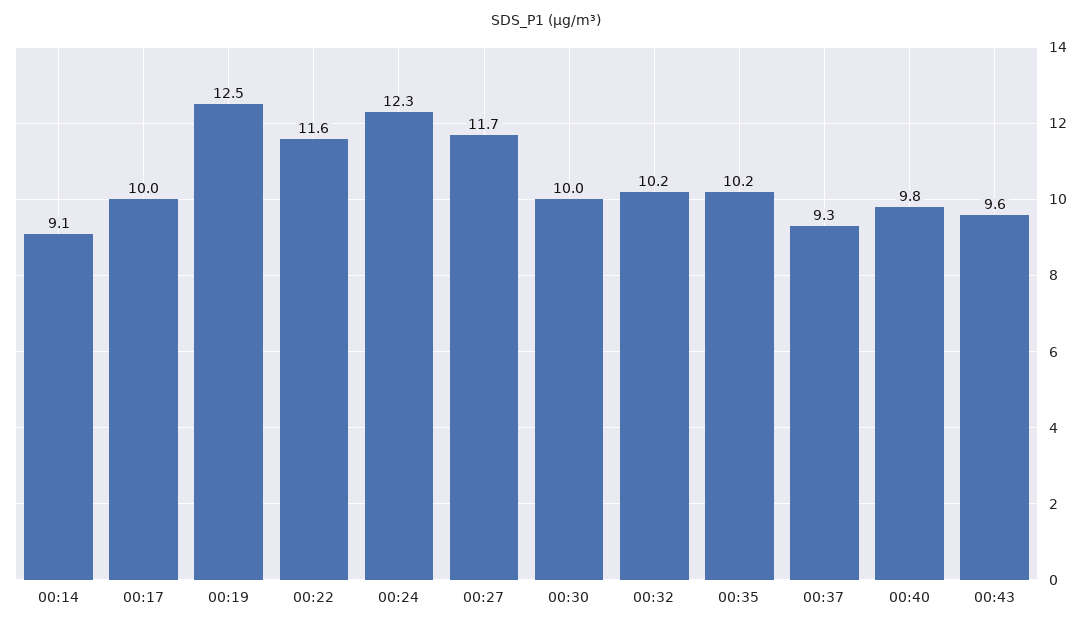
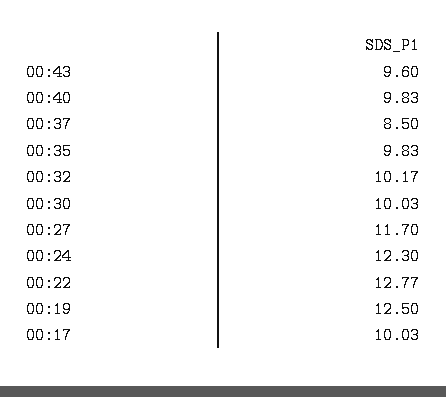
  {
-   "00:14": 9.1,
    "00:17": 10.03,
    "00:19": 12.5,
-   "00:22": 11.6,
+   "00:22": 12.77,
    "00:24": 12.3,
    "00:27": 11.7,
    "00:30": 10.03,
    "00:32": 10.17,
-   "00:35": 10.2,
+   "00:35": 9.83,
-   "00:37": 9.3,
+   "00:37": 8.5,
    "00:40": 9.83,
    "00:43": 9.6
  }

